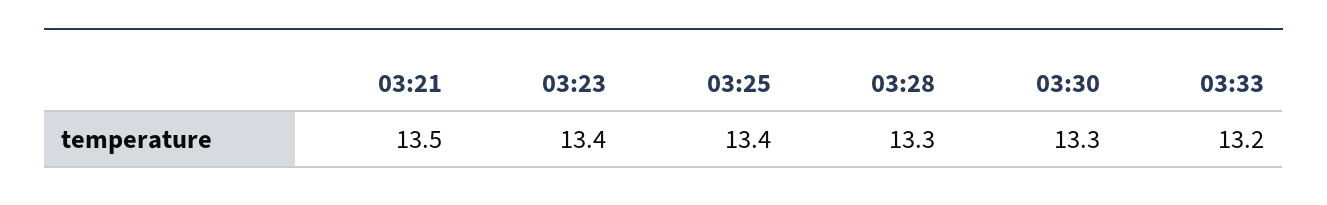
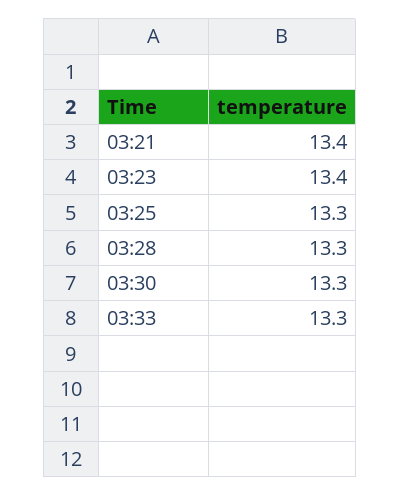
  {
-   "03:21": 13.5,
+   "03:21": 13.4,
    "03:23": 13.4,
-   "03:25": 13.4,
+   "03:25": 13.3,
    "03:28": 13.3,
    "03:30": 13.3,
-   "03:33": 13.2
+   "03:33": 13.3
  }

